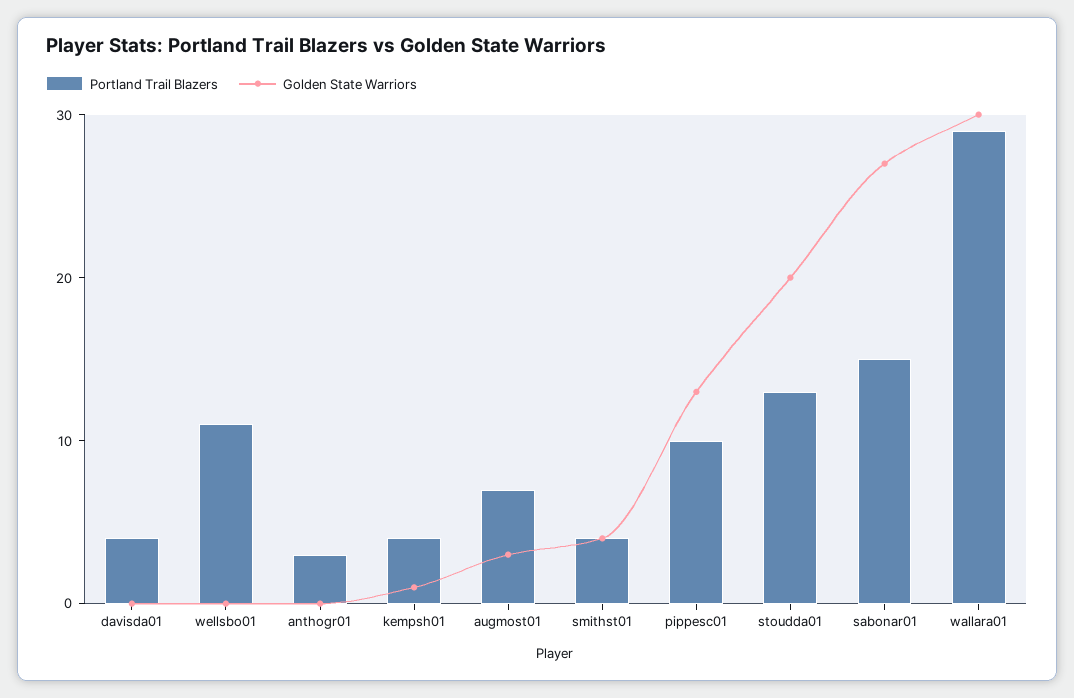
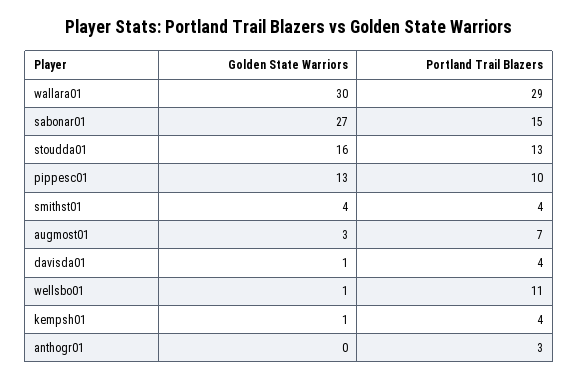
  {
    "Portland Trail Blazers": {
      "davisda01": 4,
      "wellsbo01": 11,
      "anthogr01": 3,
      "kempsh01": 4,
      "augmost01": 7,
      "smithst01": 4,
      "pippesc01": 10,
      "stoudda01": 13,
      "sabonar01": 15,
      "wallara01": 29
    },
    "Golden State Warriors": {
-     "davisda01": 0,
+     "davisda01": 1,
-     "wellsbo01": 0,
+     "wellsbo01": 1,
      "anthogr01": 0,
      "kempsh01": 1,
      "augmost01": 3,
      "smithst01": 4,
      "pippesc01": 13,
-     "stoudda01": 20,
+     "stoudda01": 16,
      "sabonar01": 27,
      "wallara01": 30
    }
  }

